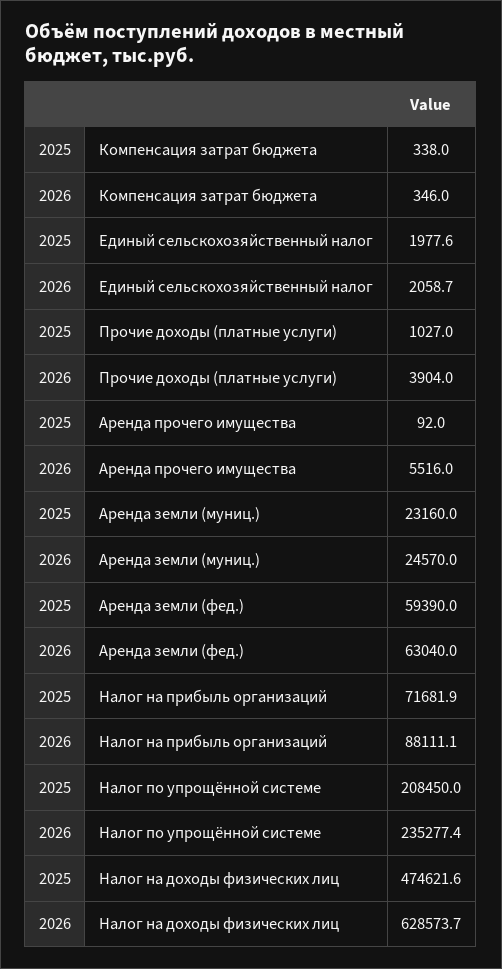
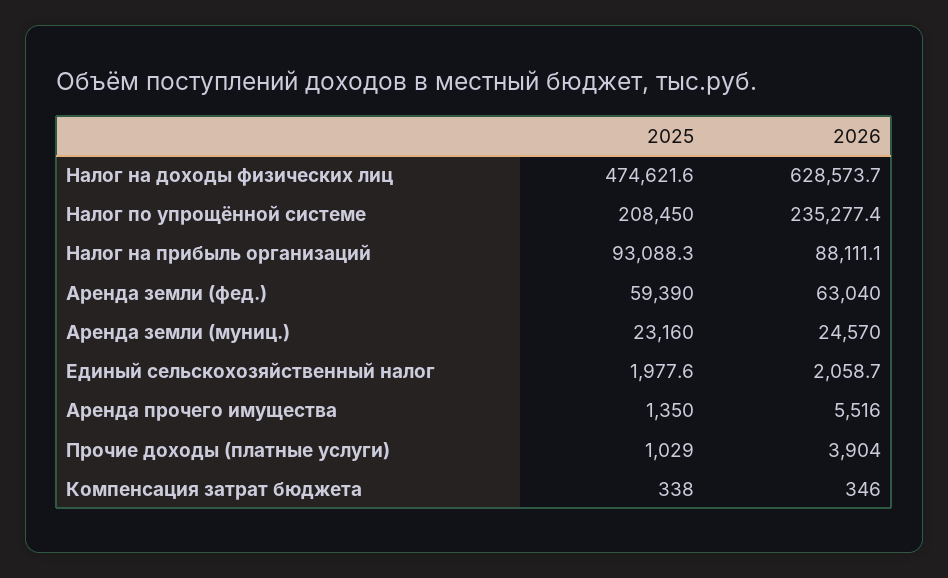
  {
    "2025": {
      "Компенсация затрат бюджета": 338,
      "Единый сельскохозяйственный налог": 1977.6,
-     "Прочие доходы (платные услуги)": 1027,
+     "Прочие доходы (платные услуги)": 1029,
-     "Аренда прочего имущества": 92,
+     "Аренда прочего имущества": 1350,
      "Аренда земли (муниц.)": 23160,
      "Аренда земли (фед.)": 59390,
-     "Налог на прибыль организаций": 71681.9,
+     "Налог на прибыль организаций": 93088.3,
      "Налог по упрощённой системе": 208450,
      "Налог на доходы физических лиц": 474621.6
    },
    "2026": {
      "Компенсация затрат бюджета": 346,
      "Единый сельскохозяйственный налог": 2058.7,
      "Прочие доходы (платные услуги)": 3904,
      "Аренда прочего имущества": 5516,
      "Аренда земли (муниц.)": 24570,
      "Аренда земли (фед.)": 63040,
      "Налог на прибыль организаций": 88111.1,
      "Налог по упрощённой системе": 235277.4,
      "Налог на доходы физических лиц": 628573.7
    }
  }

